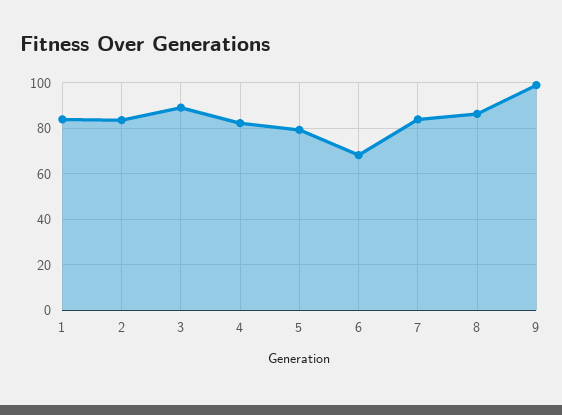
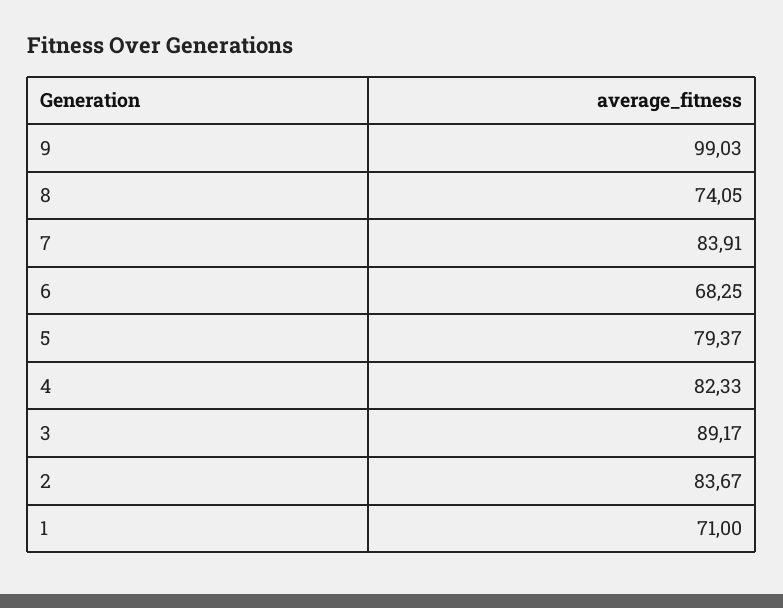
  {
-   "1": 85,
+   "1": 71,
    "2": 83.67,
    "3": 89.17,
    "4": 82.33,
    "5": 79.37,
    "6": 68.25,
    "7": 83.91,
-   "8": 85,
+   "8": 74.05,
    "9": 99.03
  }

